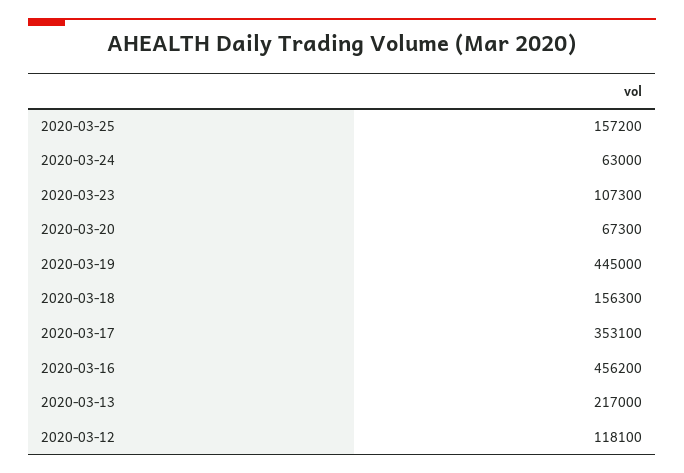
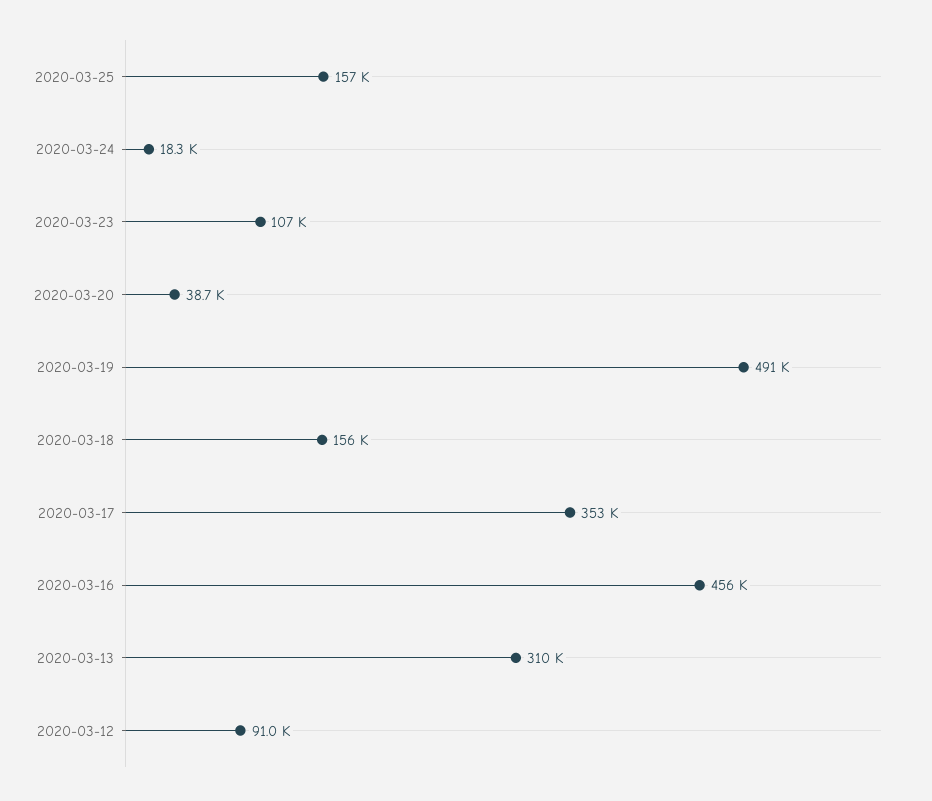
  {
    "2020-03-25": 157200,
-   "2020-03-24": 63000,
+   "2020-03-24": 18300,
    "2020-03-23": 107300,
-   "2020-03-20": 67300,
+   "2020-03-20": 38700,
-   "2020-03-19": 445000,
+   "2020-03-19": 491000,
    "2020-03-18": 156300,
    "2020-03-17": 353100,
    "2020-03-16": 456200,
-   "2020-03-13": 217000,
+   "2020-03-13": 310000,
-   "2020-03-12": 118100
+   "2020-03-12": 91000
  }

